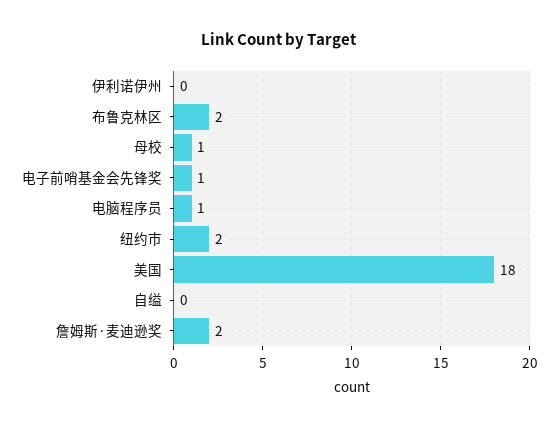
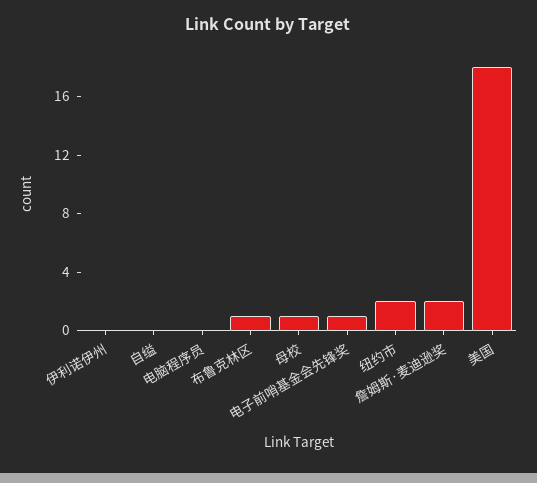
  {
    "伊利诺伊州": 0,
-   "布鲁克林区": 2,
+   "布鲁克林区": 1,
    "母校": 1,
    "电子前哨基金会先锋奖": 1,
-   "电脑程序员": 1,
+   "电脑程序员": 0,
    "纽约市": 2,
    "美国": 18,
    "自缢": 0,
    "詹姆斯·麦迪逊奖": 2
  }

